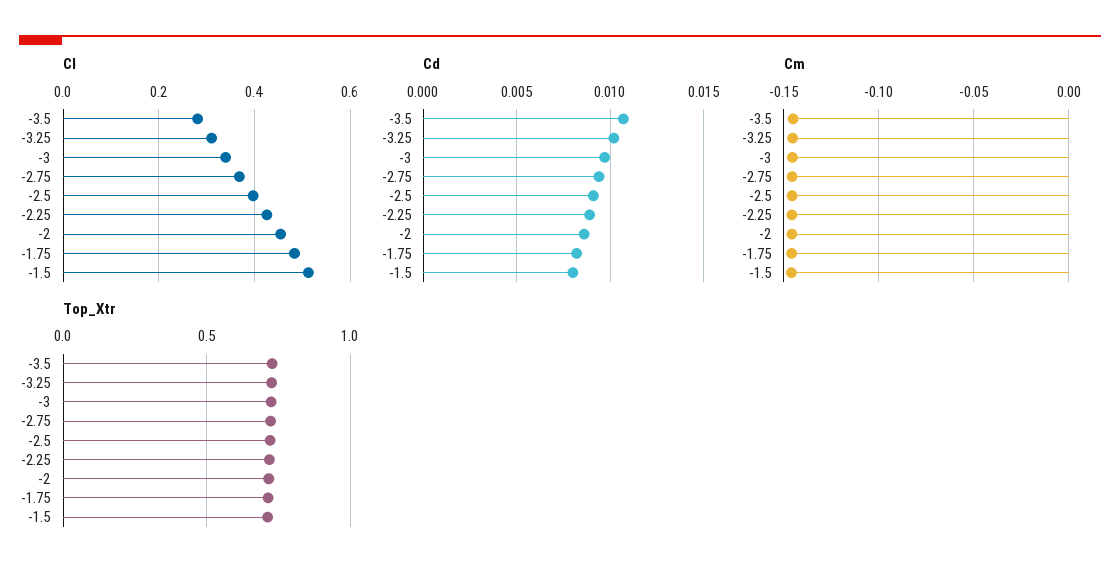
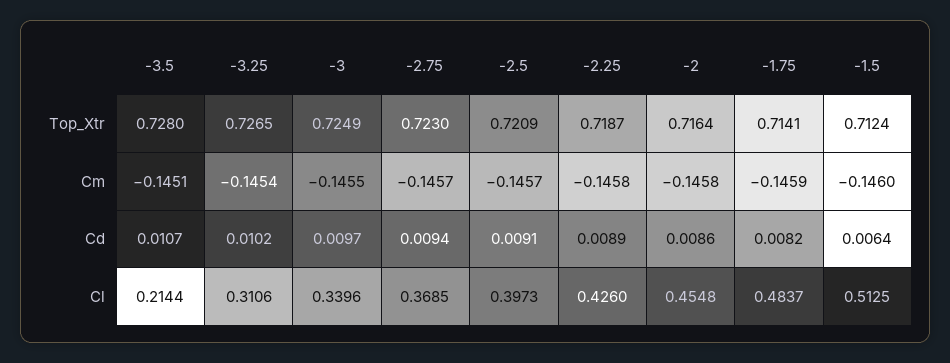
  {
    "Cl": {
-     "-3.5": 0.28,
+     "-3.5": 0.2144,
      "-3.25": 0.3106,
      "-3": 0.3396,
      "-2.75": 0.3685,
      "-2.5": 0.3973,
      "-2.25": 0.426,
      "-2": 0.4548,
      "-1.75": 0.4837,
      "-1.5": 0.5125
    },
    "Cd": {
      "-3.5": 0.0107,
      "-3.25": 0.0102,
      "-3": 0.0097,
      "-2.75": 0.0094,
      "-2.5": 0.0091,
      "-2.25": 0.0089,
      "-2": 0.0086,
      "-1.75": 0.0082,
-     "-1.5": 0.008
+     "-1.5": 0.0064
    },
    "Cm": {
      "-3.5": -0.1451,
      "-3.25": -0.1454,
      "-3": -0.1455,
      "-2.75": -0.1457,
      "-2.5": -0.1457,
      "-2.25": -0.1458,
      "-2": -0.1458,
      "-1.75": -0.1459,
      "-1.5": -0.146
    },
    "Top_Xtr": {
      "-3.5": 0.728,
      "-3.25": 0.7265,
      "-3": 0.7249,
      "-2.75": 0.723,
      "-2.5": 0.7209,
      "-2.25": 0.7187,
      "-2": 0.7164,
      "-1.75": 0.7141,
      "-1.5": 0.7124
    }
  }

